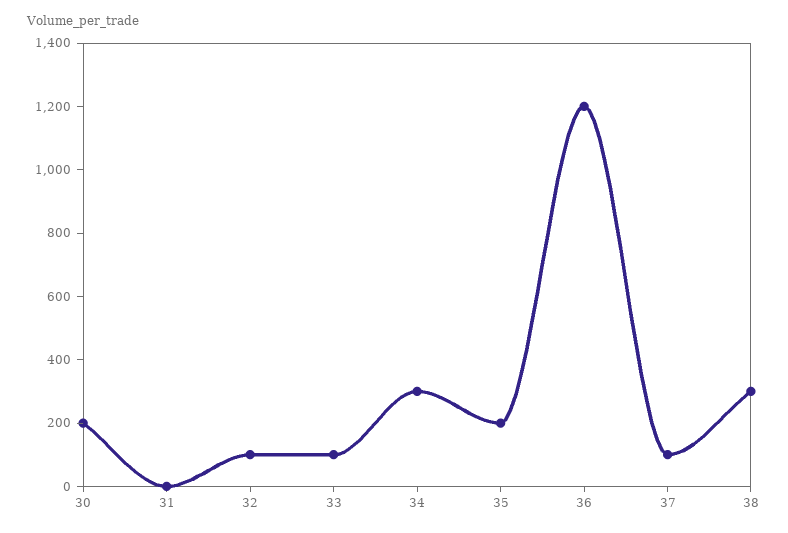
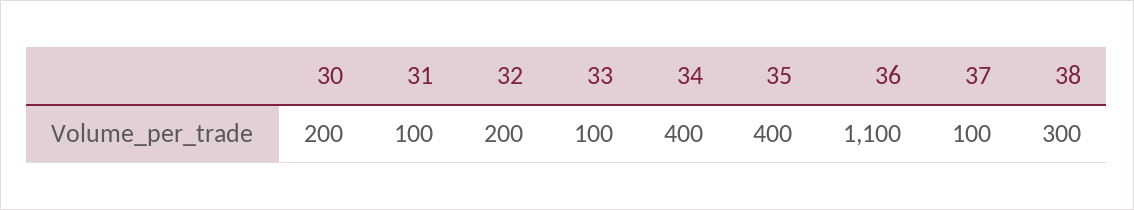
  {
    "30": 200,
-   "31": 0,
+   "31": 100,
-   "32": 100,
+   "32": 200,
    "33": 100,
-   "34": 300,
+   "34": 400,
-   "35": 200,
+   "35": 400,
-   "36": 1200,
+   "36": 1100,
    "37": 100,
    "38": 300
  }

